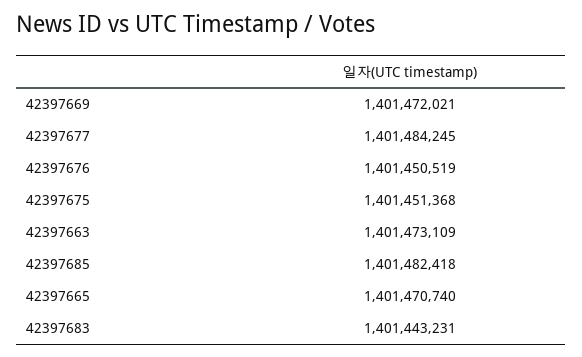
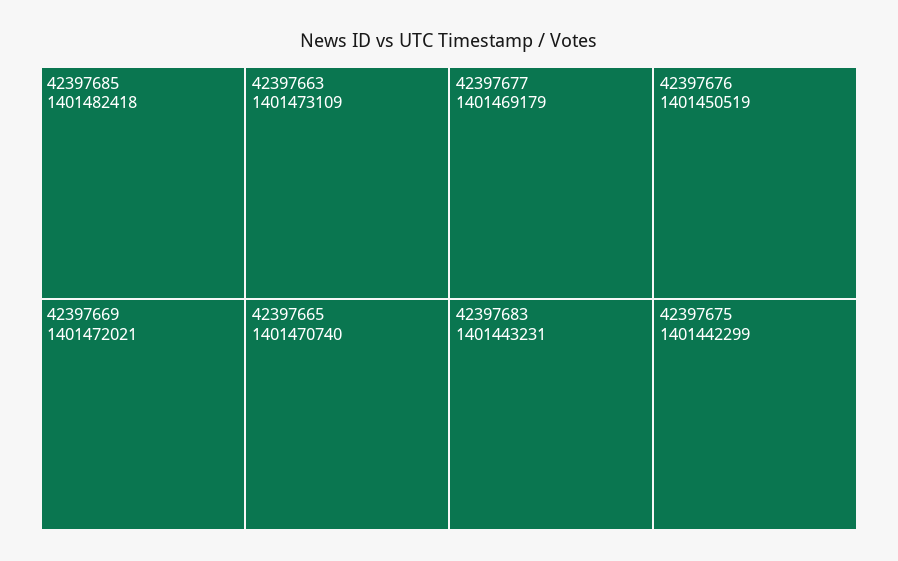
  {
    "42397669": 1401472021,
-   "42397677": 1401484245,
+   "42397677": 1401469179,
    "42397676": 1401450519,
-   "42397675": 1401451368,
+   "42397675": 1401442299,
    "42397663": 1401473109,
    "42397685": 1401482418,
    "42397665": 1401470740,
    "42397683": 1401443231
  }

